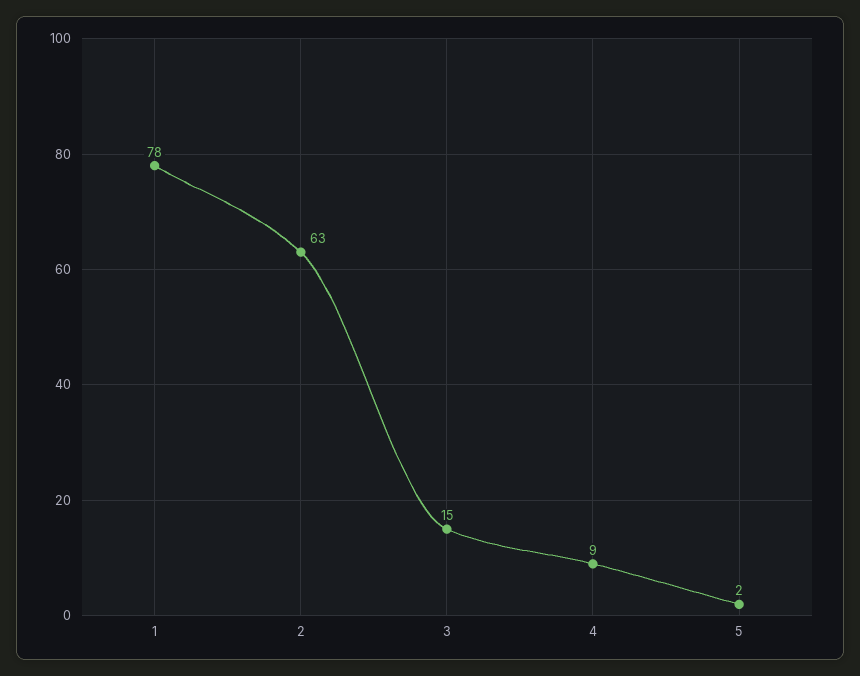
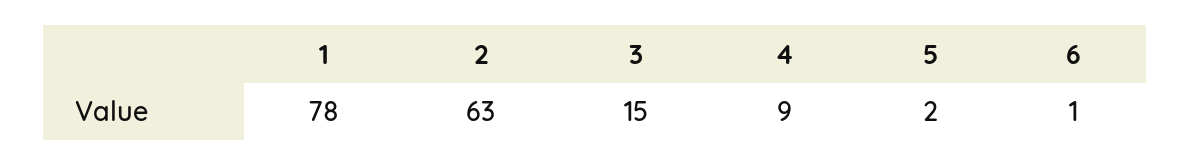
  {
    "1": 78,
    "2": 63,
    "3": 15,
    "4": 9,
-   "5": 2
+   "5": 2,
+   "6": 1
  }

